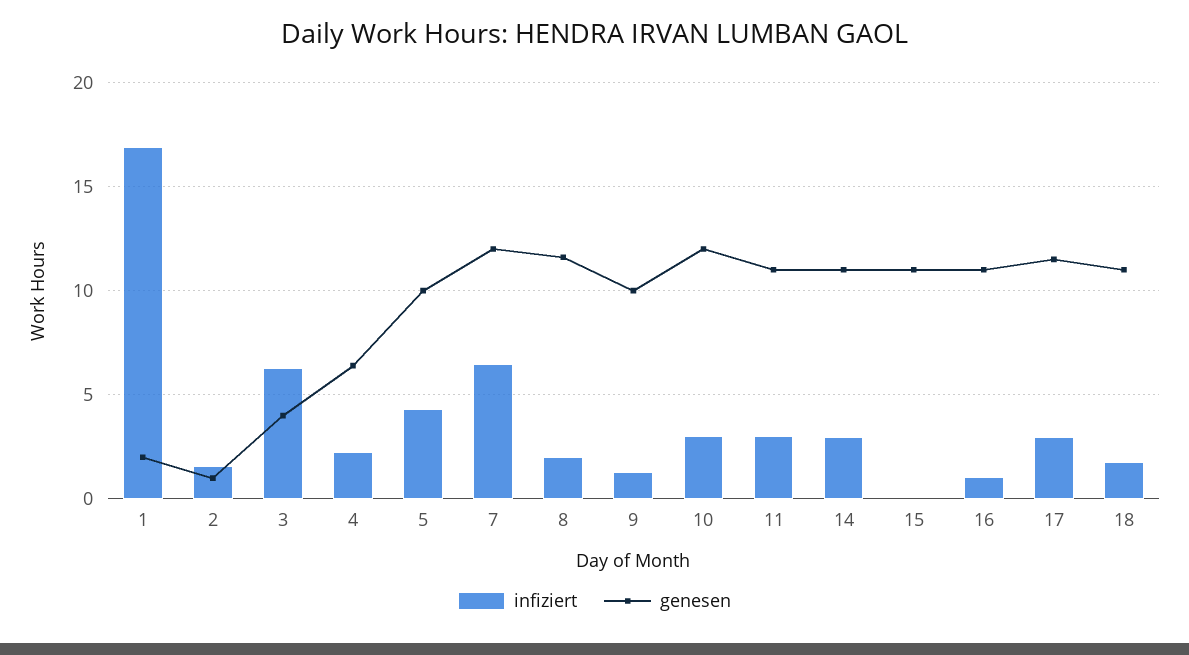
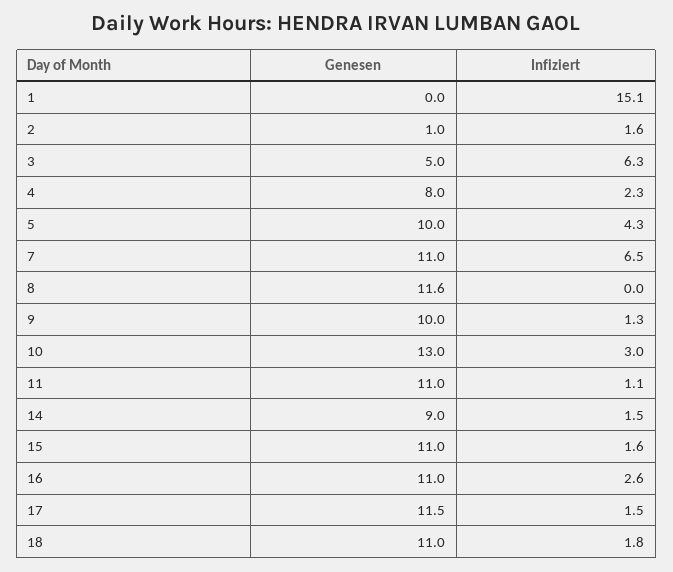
  {
    "infiziert": {
-     "1": 17,
+     "1": 15.1,
      "2": 1.6,
      "3": 6.3,
      "4": 2.3,
      "5": 4.3,
      "7": 6.5,
-     "8": 2,
+     "8": 0,
      "9": 1.3,
      "10": 3,
-     "11": 3,
+     "11": 1.1,
-     "14": 3,
+     "14": 1.5,
-     "15": 0,
+     "15": 1.6,
-     "16": 1,
+     "16": 2.6,
-     "17": 3,
+     "17": 1.5,
      "18": 1.8
    },
    "genesen": {
-     "1": 2,
+     "1": 0,
      "2": 1,
-     "3": 4,
+     "3": 5,
-     "4": 6.5,
+     "4": 8,
      "5": 10,
-     "7": 12,
+     "7": 11,
      "8": 11.6,
      "9": 10,
-     "10": 12,
+     "10": 13,
      "11": 11,
-     "14": 11,
+     "14": 9,
      "15": 11,
      "16": 11,
      "17": 11.5,
      "18": 11
    }
  }

